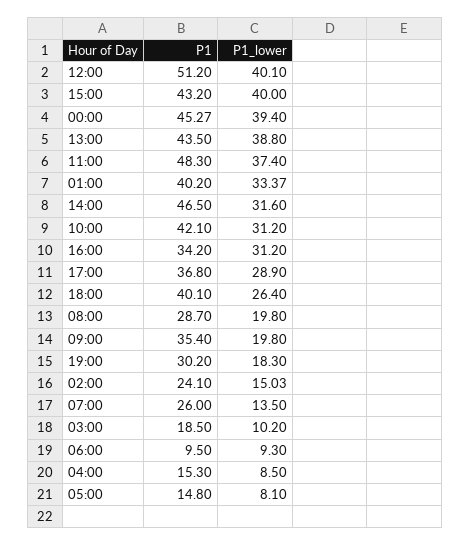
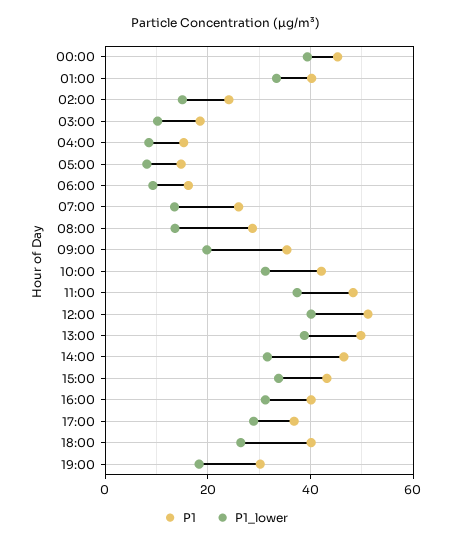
  {
    "P1": {
      "12:00": 51.2,
      "15:00": 43.2,
      "00:00": 45.27,
-     "13:00": 43.5,
+     "13:00": 50,
      "11:00": 48.3,
      "01:00": 40.2,
      "14:00": 46.5,
      "10:00": 42.1,
-     "16:00": 34.2,
+     "16:00": 40,
      "17:00": 36.8,
      "18:00": 40.1,
      "08:00": 28.7,
      "09:00": 35.4,
      "19:00": 30.2,
      "02:00": 24.1,
      "07:00": 26,
      "03:00": 18.5,
-     "06:00": 9.5,
+     "06:00": 16,
      "04:00": 15.3,
      "05:00": 14.8
    },
    "P1_lower": {
      "12:00": 40.1,
-     "15:00": 40,
+     "15:00": 34,
      "00:00": 39.4,
      "13:00": 38.8,
      "11:00": 37.4,
      "01:00": 33.37,
      "14:00": 31.6,
      "10:00": 31.2,
      "16:00": 31.2,
      "17:00": 28.9,
      "18:00": 26.4,
-     "08:00": 19.8,
+     "08:00": 14,
      "09:00": 19.8,
      "19:00": 18.3,
      "02:00": 15.03,
      "07:00": 13.5,
      "03:00": 10.2,
      "06:00": 9.3,
      "04:00": 8.5,
      "05:00": 8.1
    }
  }

